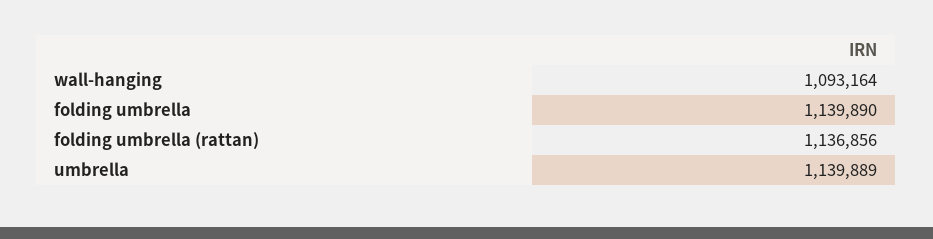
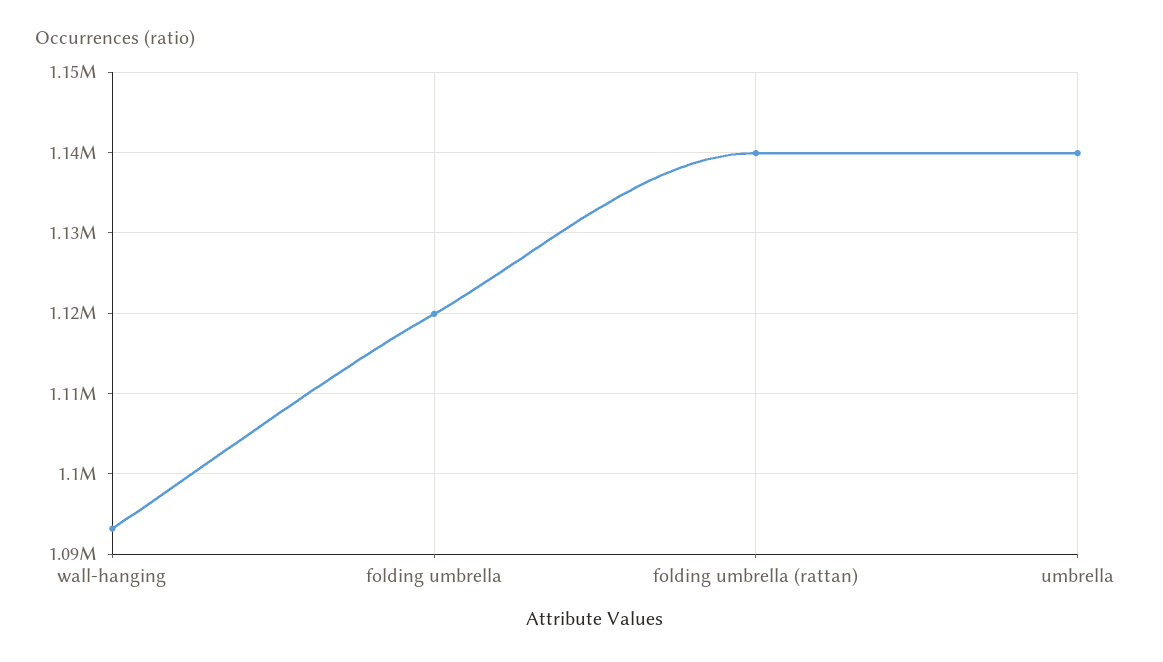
  {
    "wall-hanging": 1093164,
-   "folding umbrella": 1139890,
+   "folding umbrella": 1120000,
-   "folding umbrella (rattan)": 1136856,
+   "folding umbrella (rattan)": 1140000,
    "umbrella": 1139889
  }

